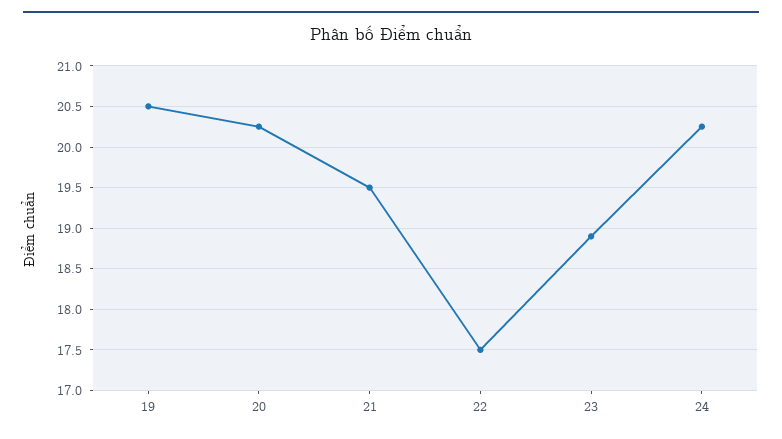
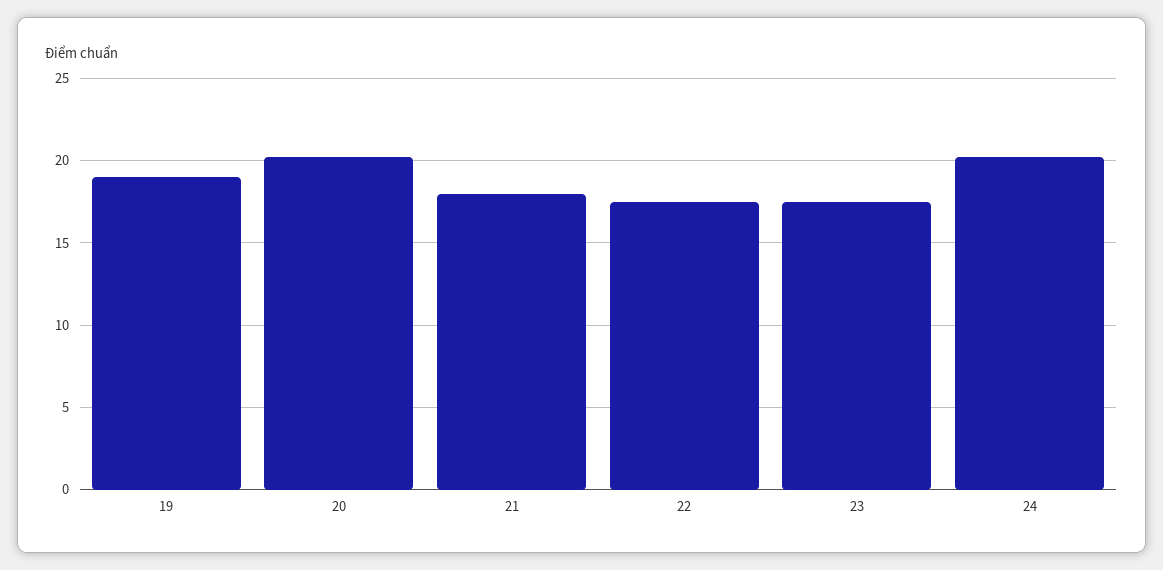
  {
-   "19": 20.5,
+   "19": 19,
    "20": 20.3,
-   "21": 19.5,
+   "21": 18,
    "22": 17.5,
-   "23": 18.9,
+   "23": 17.5,
    "24": 20.3
  }

